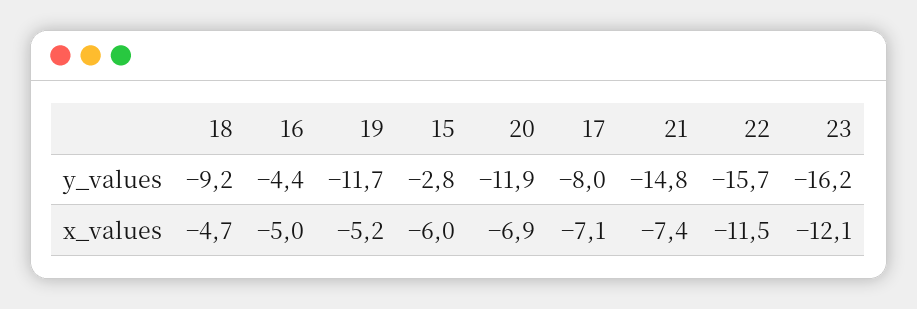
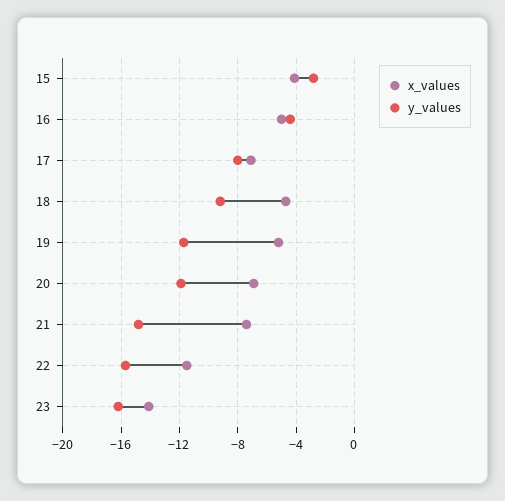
  {
    "y_values": {
      "18": -9.2,
      "16": -4.4,
      "19": -11.7,
      "15": -2.8,
      "20": -11.9,
      "17": -8,
      "21": -14.8,
      "22": -15.7,
      "23": -16.2
    },
    "x_values": {
      "18": -4.7,
      "16": -5,
      "19": -5.2,
-     "15": -6,
+     "15": -4,
      "20": -6.9,
      "17": -7.1,
      "21": -7.4,
      "22": -11.5,
-     "23": -12.1
+     "23": -14
    }
  }

